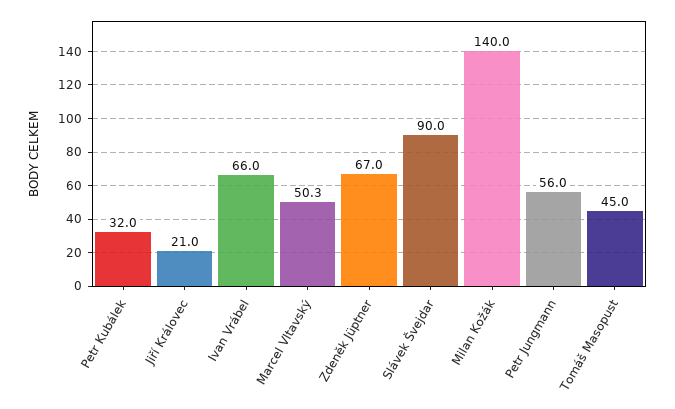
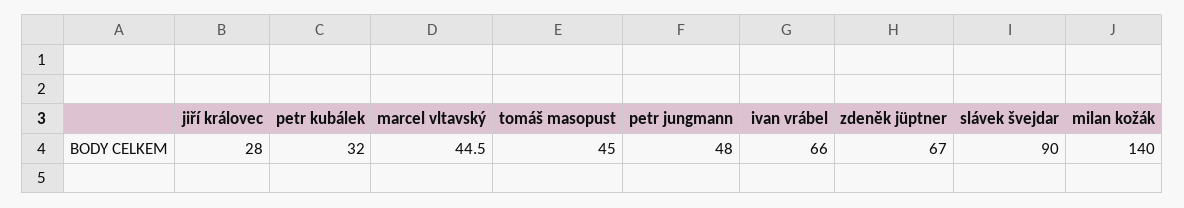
  {
    "Petr Kubálek": 32,
-   "Jiří Královec": 21,
+   "Jiří Královec": 28,
    "Ivan Vrábel": 66,
-   "Marcel Vltavský": 50.3,
+   "Marcel Vltavský": 44.5,
    "Zdeněk Jüptner": 67,
    "Slávek Švejdar": 90,
    "Milan Kožák": 140,
-   "Petr Jungmann": 56,
+   "Petr Jungmann": 48,
    "Tomáš Masopust": 45
  }

